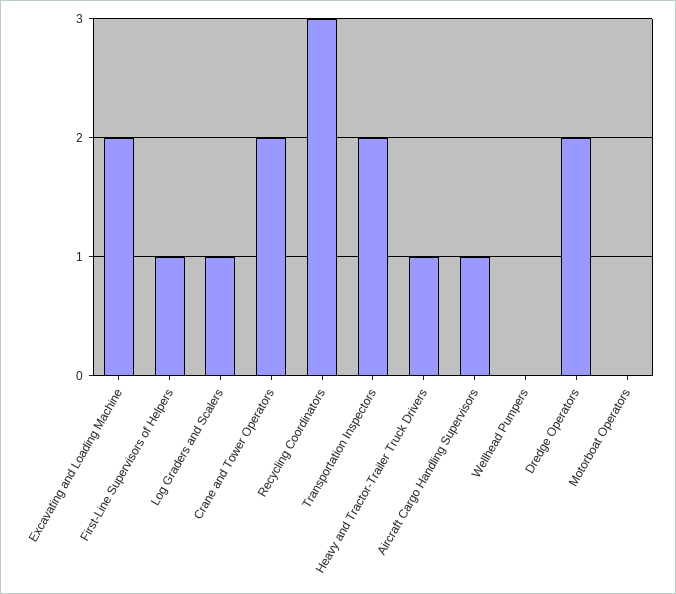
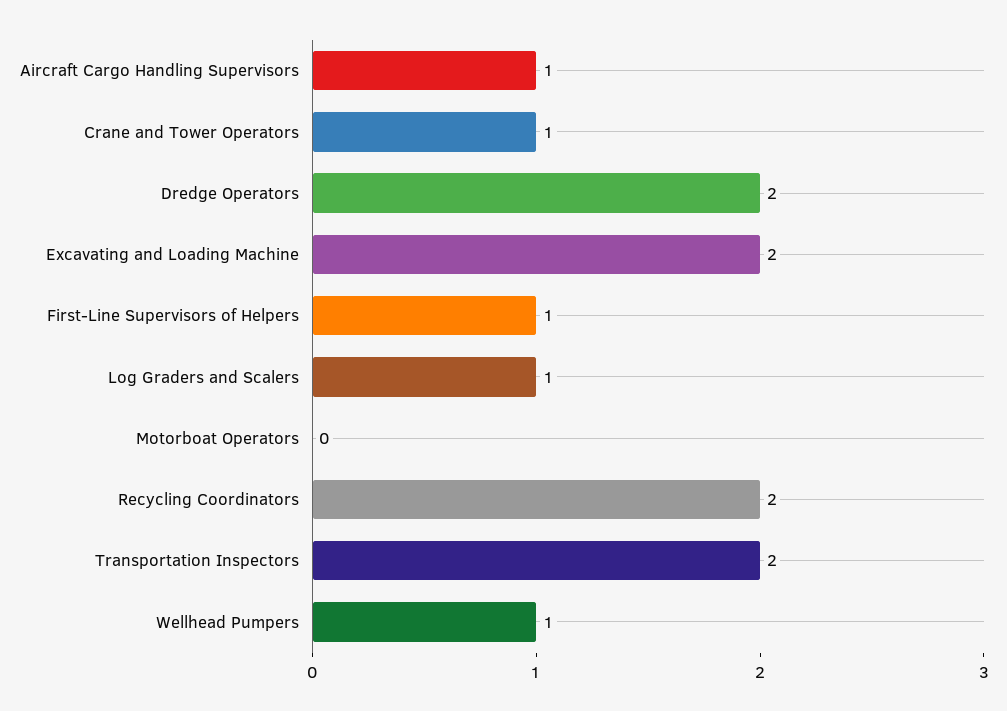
  {
    "Excavating and Loading Machine": 2,
    "First-Line Supervisors of Helpers": 1,
    "Log Graders and Scalers": 1,
-   "Crane and Tower Operators": 2,
+   "Crane and Tower Operators": 1,
-   "Recycling Coordinators": 3,
+   "Recycling Coordinators": 2,
    "Transportation Inspectors": 2,
-   "Heavy and Tractor-Trailer Truck Drivers": 1,
    "Aircraft Cargo Handling Supervisors": 1,
-   "Wellhead Pumpers": 0,
+   "Wellhead Pumpers": 1,
    "Dredge Operators": 2,
    "Motorboat Operators": 0
  }

